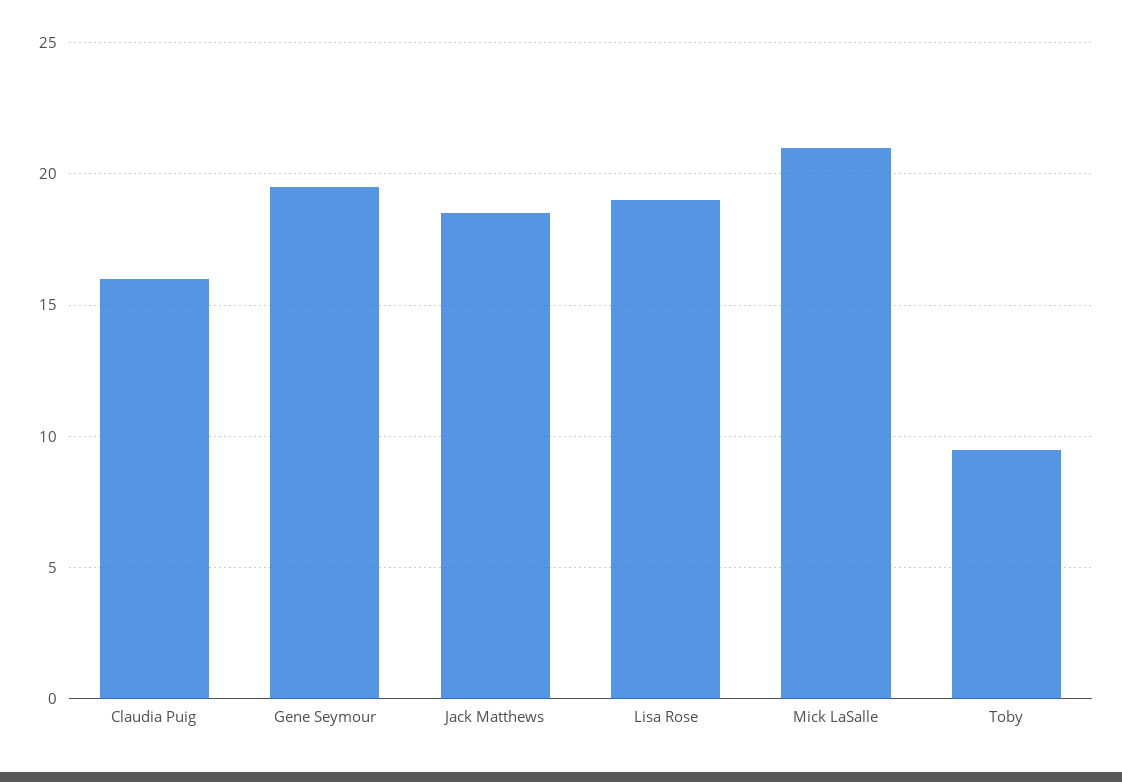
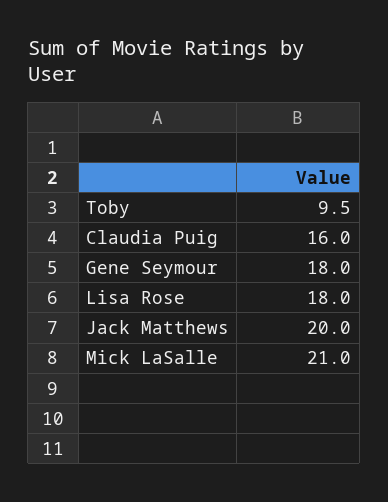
  {
    "Claudia Puig": 16,
-   "Gene Seymour": 19.5,
+   "Gene Seymour": 18,
-   "Jack Matthews": 18.5,
+   "Jack Matthews": 20,
-   "Lisa Rose": 19,
+   "Lisa Rose": 18,
    "Mick LaSalle": 21,
    "Toby": 9.5
  }

